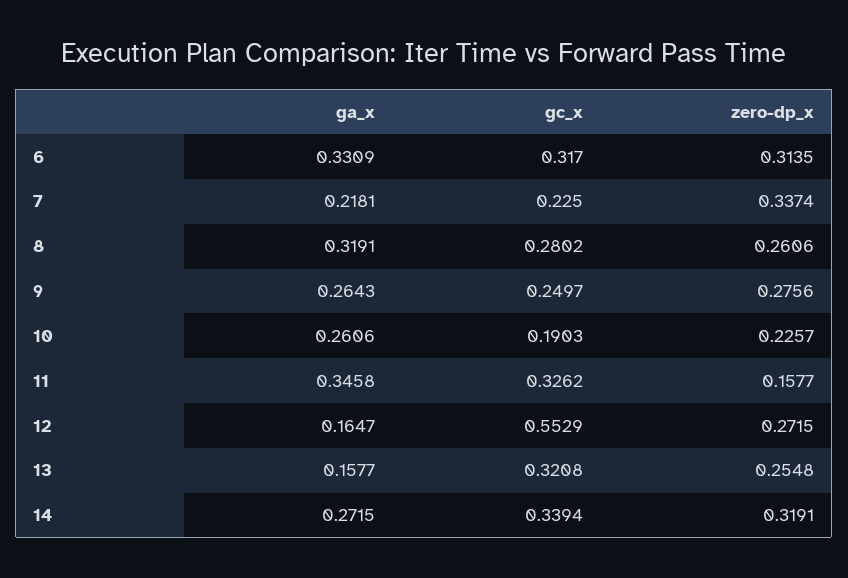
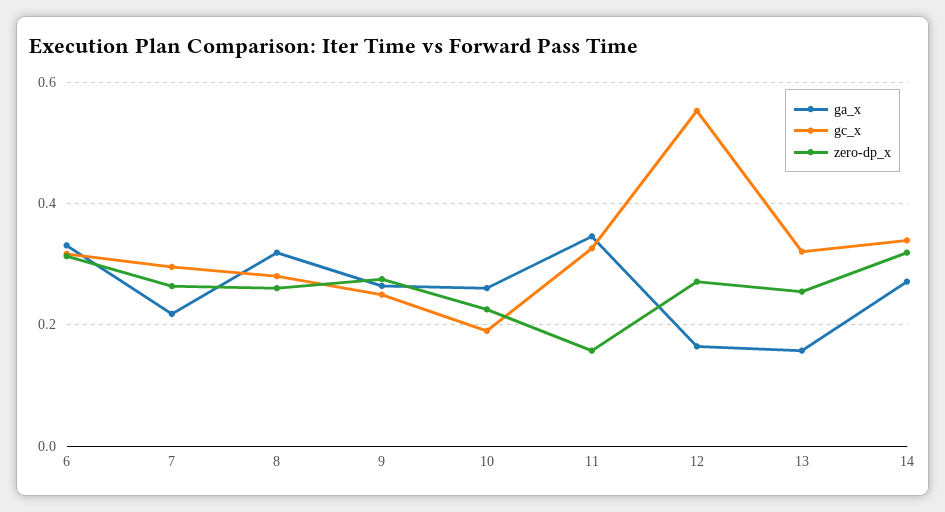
  {
    "ga_x": {
      "6": 0.3309,
      "7": 0.2181,
      "8": 0.3191,
      "9": 0.2643,
      "10": 0.2606,
      "11": 0.3458,
      "12": 0.1647,
      "13": 0.1577,
      "14": 0.2715
    },
    "gc_x": {
      "6": 0.317,
-     "7": 0.225,
+     "7": 0.3,
      "8": 0.2802,
      "9": 0.2497,
      "10": 0.1903,
      "11": 0.3262,
      "12": 0.5529,
      "13": 0.3208,
      "14": 0.3394
    },
    "zero-dp_x": {
      "6": 0.3135,
-     "7": 0.3374,
+     "7": 0.26,
      "8": 0.2606,
      "9": 0.2756,
      "10": 0.2257,
      "11": 0.1577,
      "12": 0.2715,
      "13": 0.2548,
      "14": 0.3191
    }
  }

